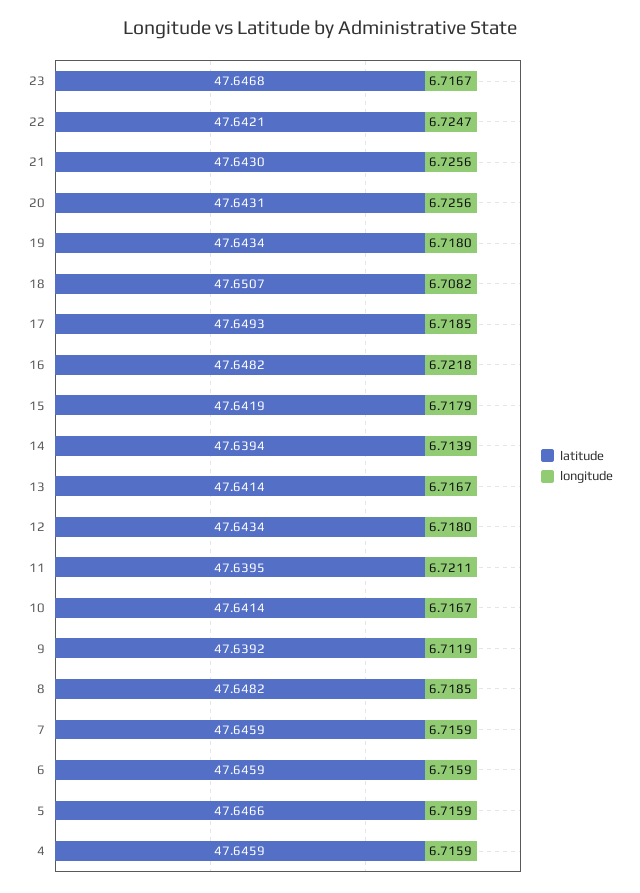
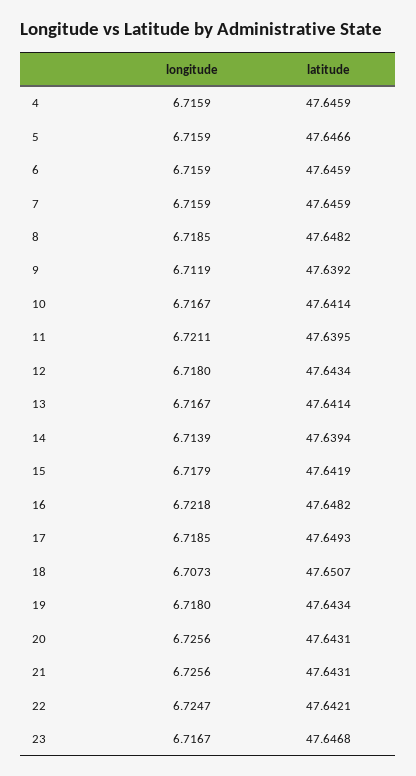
  {
    "latitude": {
      "23": 47.6468,
      "22": 47.6421,
-     "21": 47.643,
+     "21": 47.6431,
      "20": 47.6431,
      "19": 47.6434,
      "18": 47.6507,
      "17": 47.6493,
      "16": 47.6482,
      "15": 47.6419,
      "14": 47.6394,
      "13": 47.6414,
      "12": 47.6434,
      "11": 47.6395,
      "10": 47.6414,
      "9": 47.6392,
      "8": 47.6482,
      "7": 47.6459,
      "6": 47.6459,
      "5": 47.6466,
      "4": 47.6459
    },
    "longitude": {
      "23": 6.7167,
      "22": 6.7247,
      "21": 6.7256,
      "20": 6.7256,
      "19": 6.718,
-     "18": 6.7082,
+     "18": 6.7073,
      "17": 6.7185,
      "16": 6.7218,
      "15": 6.7179,
      "14": 6.7139,
      "13": 6.7167,
      "12": 6.718,
      "11": 6.7211,
      "10": 6.7167,
      "9": 6.7119,
      "8": 6.7185,
      "7": 6.7159,
      "6": 6.7159,
      "5": 6.7159,
      "4": 6.7159
    }
  }

